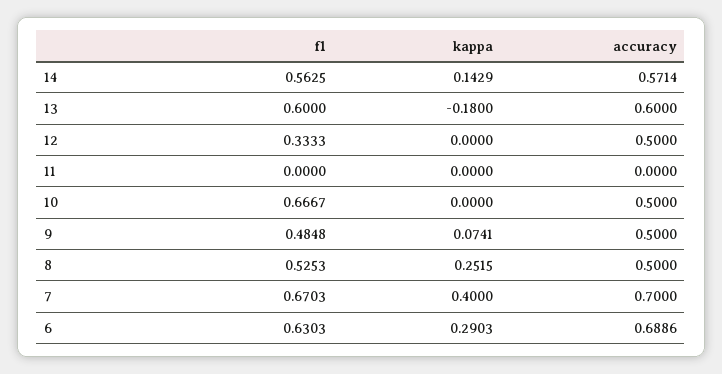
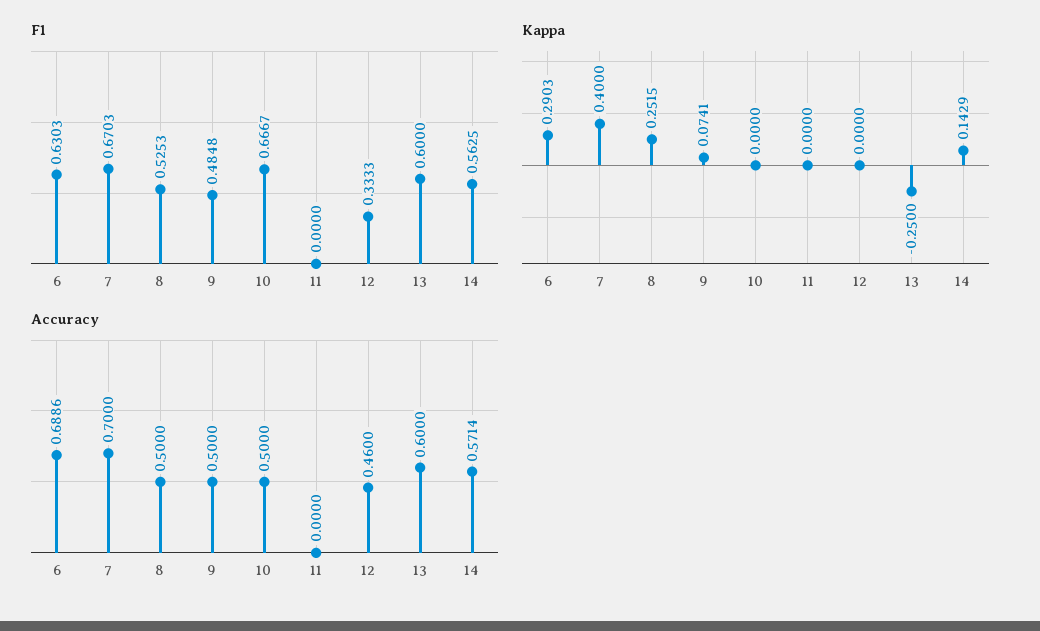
  {
    "f1": {
      "14": 0.5625,
      "13": 0.6,
      "12": 0.3333,
      "11": 0,
      "10": 0.6667,
      "9": 0.4848,
      "8": 0.5253,
      "7": 0.6703,
      "6": 0.6303
    },
    "kappa": {
      "14": 0.1429,
-     "13": -0.18,
+     "13": -0.25,
      "12": 0,
      "11": 0,
      "10": 0,
      "9": 0.0741,
      "8": 0.2515,
      "7": 0.4,
      "6": 0.2903
    },
    "accuracy": {
      "14": 0.5714,
      "13": 0.6,
-     "12": 0.5,
+     "12": 0.46,
      "11": 0,
      "10": 0.5,
      "9": 0.5,
      "8": 0.5,
      "7": 0.7,
      "6": 0.6886
    }
  }

